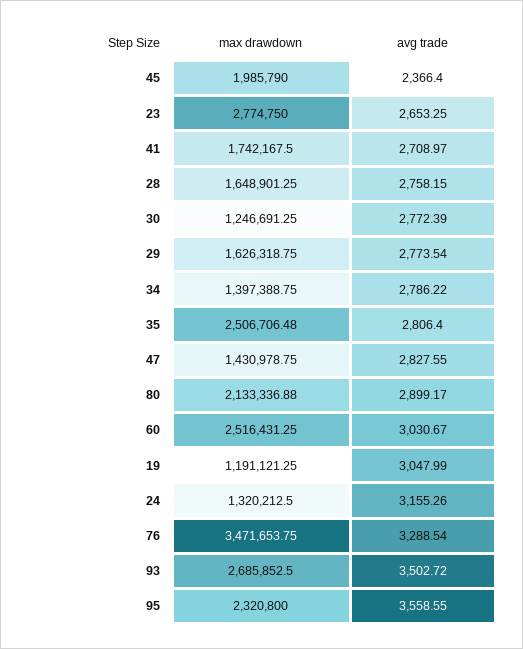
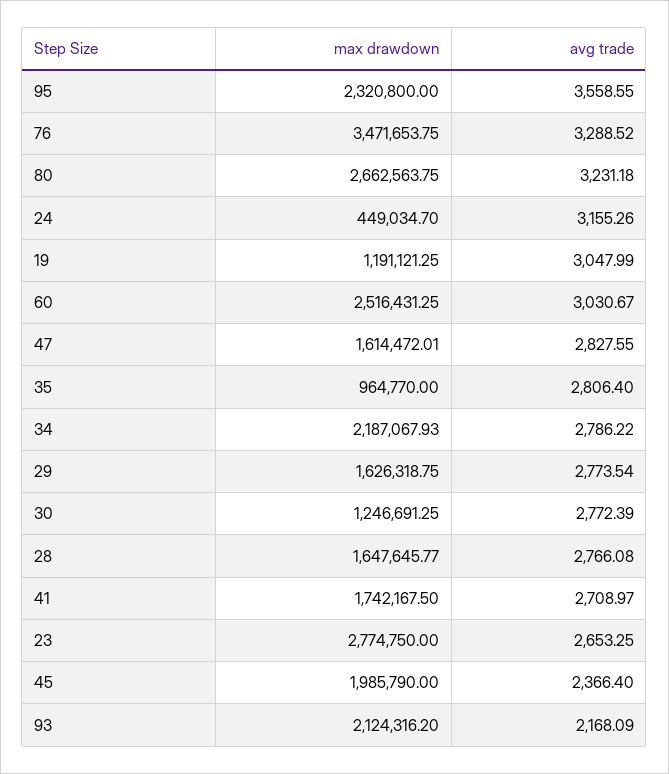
  {
    "max drawdown": {
      "45": 1985790,
      "23": 2774750,
      "41": 1742167.5,
-     "28": 1648901.25,
+     "28": 1647645.77,
      "30": 1246691.25,
      "29": 1626318.75,
-     "34": 1397388.75,
+     "34": 2187067.93,
-     "35": 2506706.48,
+     "35": 964770,
-     "47": 1430978.75,
+     "47": 1614472.01,
-     "80": 2133336.88,
+     "80": 2662563.75,
      "60": 2516431.25,
      "19": 1191121.25,
-     "24": 1320212.5,
+     "24": 449034.7,
      "76": 3471653.75,
-     "93": 2685852.5,
+     "93": 2124316.2,
      "95": 2320800
    },
    "avg trade": {
      "45": 2366.4,
      "23": 2653.25,
      "41": 2708.97,
-     "28": 2758.15,
+     "28": 2766.08,
      "30": 2772.39,
      "29": 2773.54,
      "34": 2786.22,
      "35": 2806.4,
      "47": 2827.55,
-     "80": 2899.17,
+     "80": 3231.18,
      "60": 3030.67,
      "19": 3047.99,
      "24": 3155.26,
-     "76": 3288.54,
+     "76": 3288.52,
-     "93": 3502.72,
+     "93": 2168.09,
      "95": 3558.55
    }
  }

